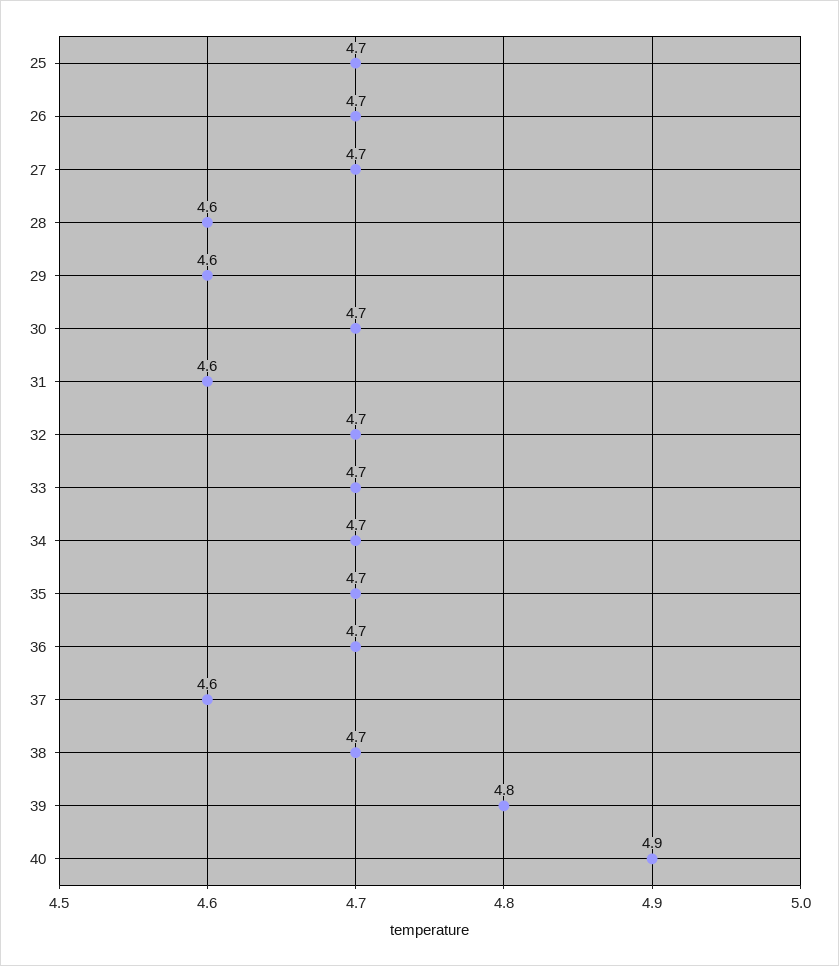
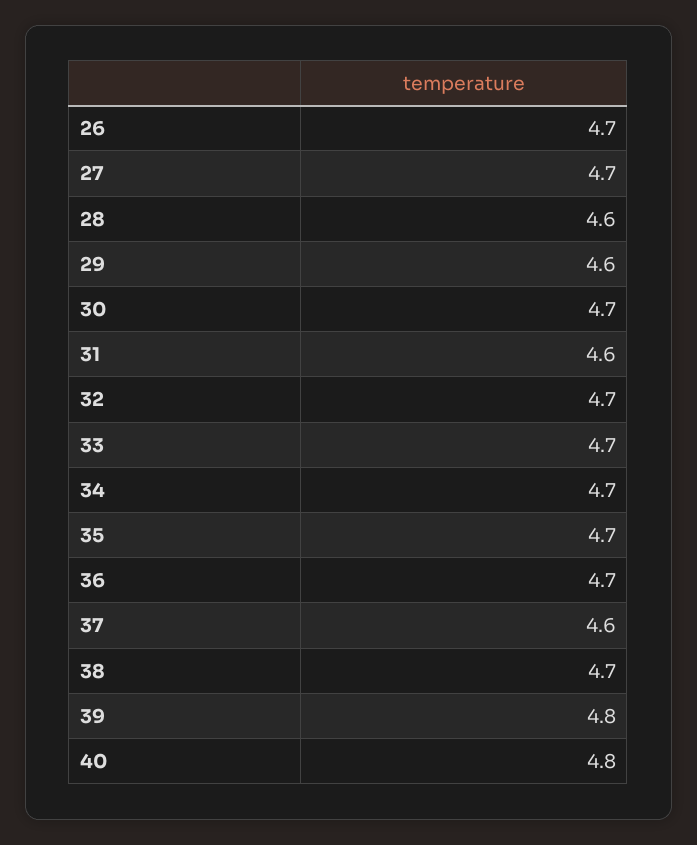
  {
-   "25": 4.7,
    "26": 4.7,
    "27": 4.7,
    "28": 4.6,
    "29": 4.6,
    "30": 4.7,
    "31": 4.6,
    "32": 4.7,
    "33": 4.7,
    "34": 4.7,
    "35": 4.7,
    "36": 4.7,
    "37": 4.6,
    "38": 4.7,
    "39": 4.8,
-   "40": 4.9
+   "40": 4.8
  }

